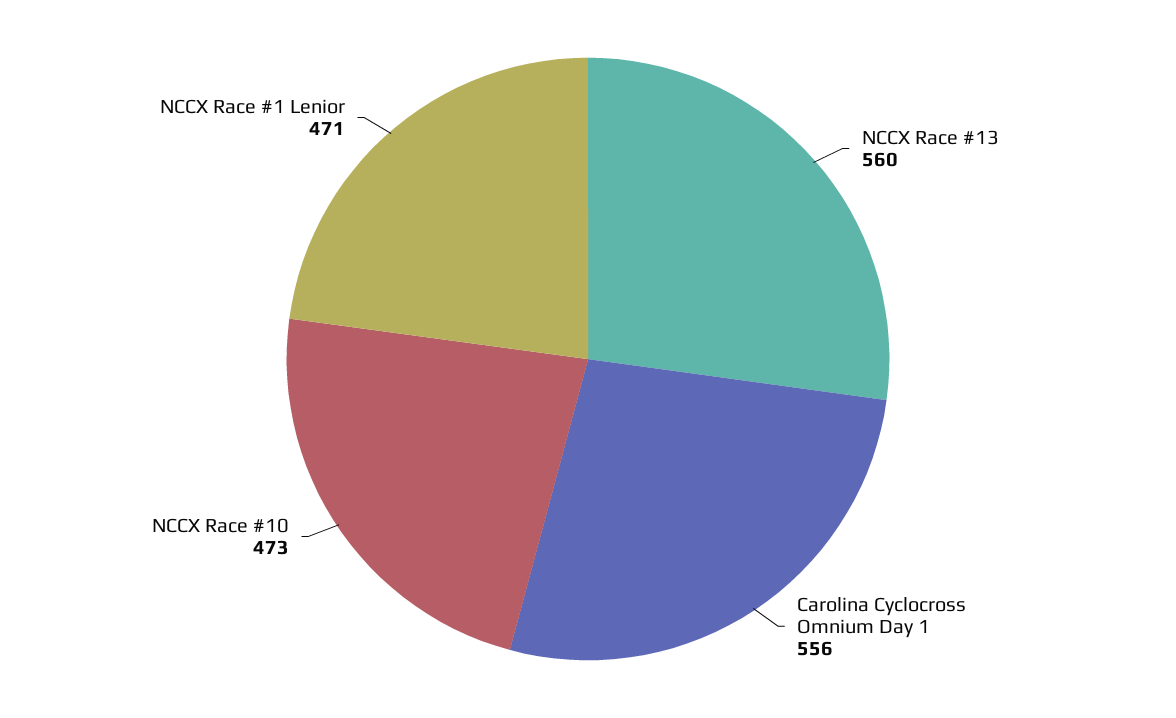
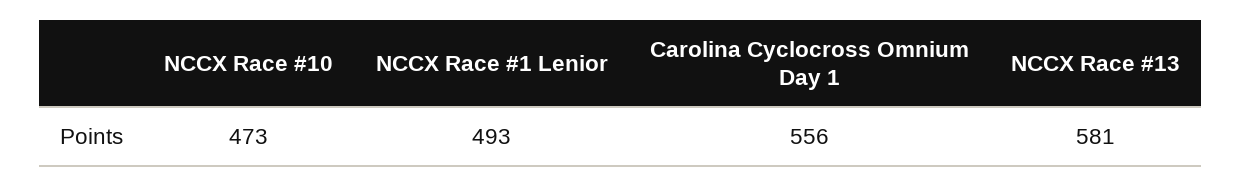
  {
-   "NCCX Race #13": 560,
+   "NCCX Race #13": 581,
    "Carolina Cyclocross Omnium Day 1": 556,
    "NCCX Race #10": 473,
-   "NCCX Race #1 Lenior": 471
+   "NCCX Race #1 Lenior": 493
  }

